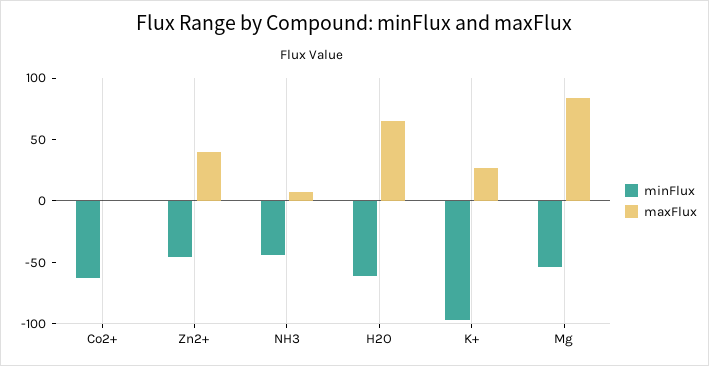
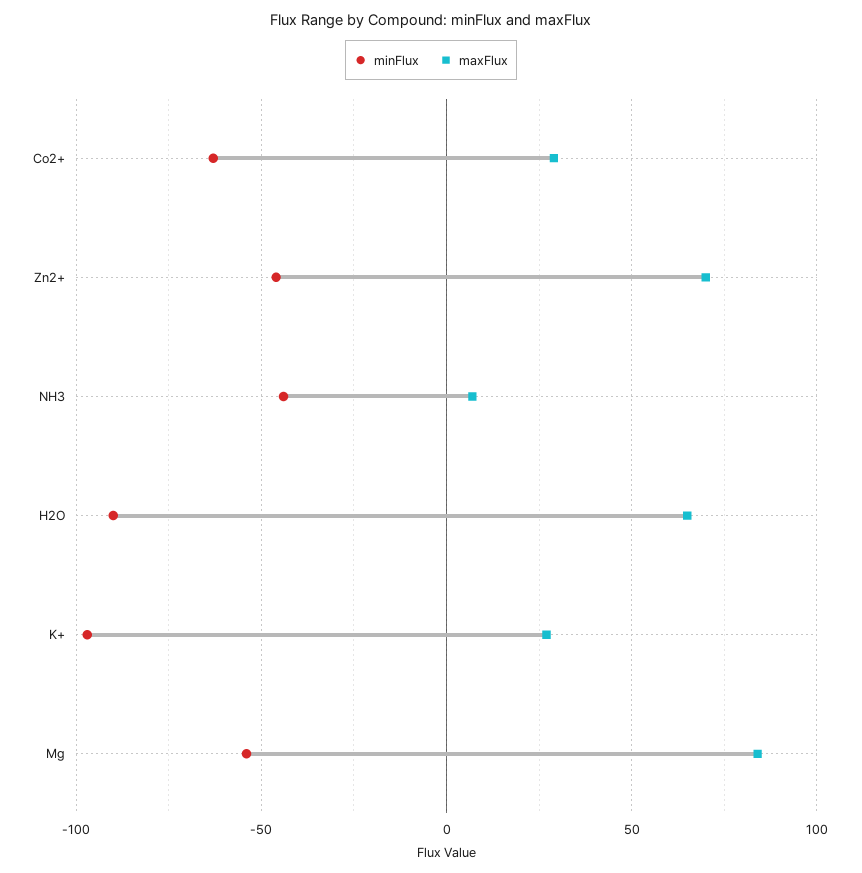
  {
    "minFlux": {
      "Co2+": -65,
      "Zn2+": -45,
      "NH3": -45,
-     "H2O": -60,
+     "H2O": -90,
      "K+": -95,
      "Mg": -55
    },
    "maxFlux": {
-     "Co2+": 0,
+     "Co2+": 30,
-     "Zn2+": 40,
+     "Zn2+": 70,
      "NH3": 5,
      "H2O": 65,
      "K+": 25,
      "Mg": 85
    }
  }

